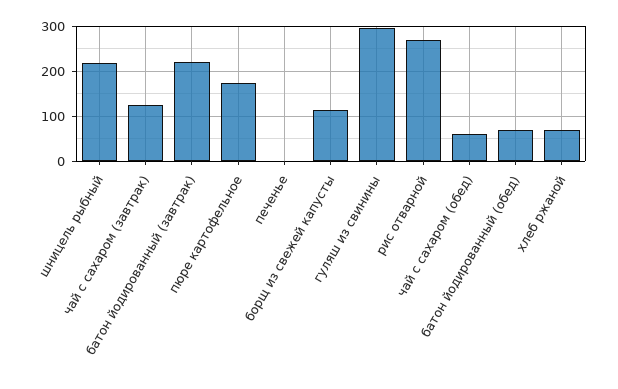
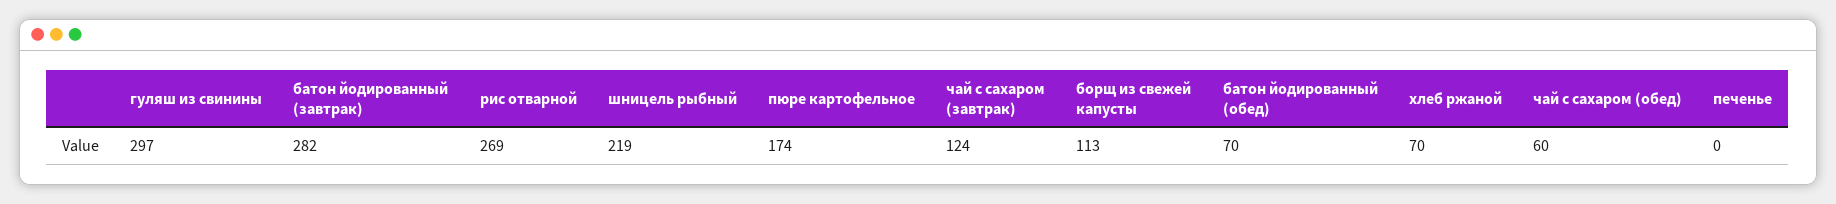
  {
    "шницель рыбный": 219,
    "чай с сахаром (завтрак)": 124,
-   "батон йодированный (завтрак)": 220,
+   "батон йодированный (завтрак)": 282,
    "пюре картофельное": 174,
    "печенье": 0,
    "борщ из свежей капусты": 113,
    "гуляш из свинины": 297,
    "рис отварной": 269,
    "чай с сахаром (обед)": 60,
    "батон йодированный (обед)": 70,
    "хлеб ржаной": 70
  }

